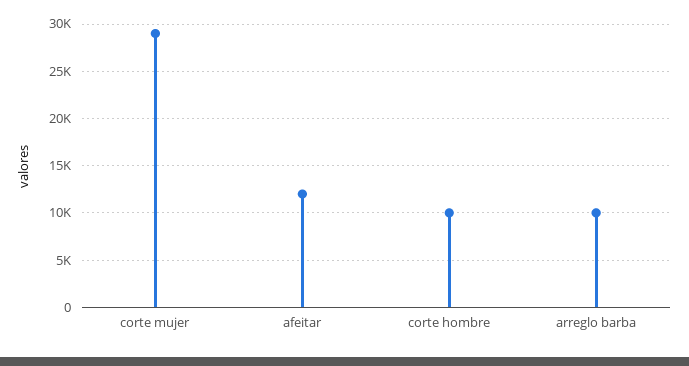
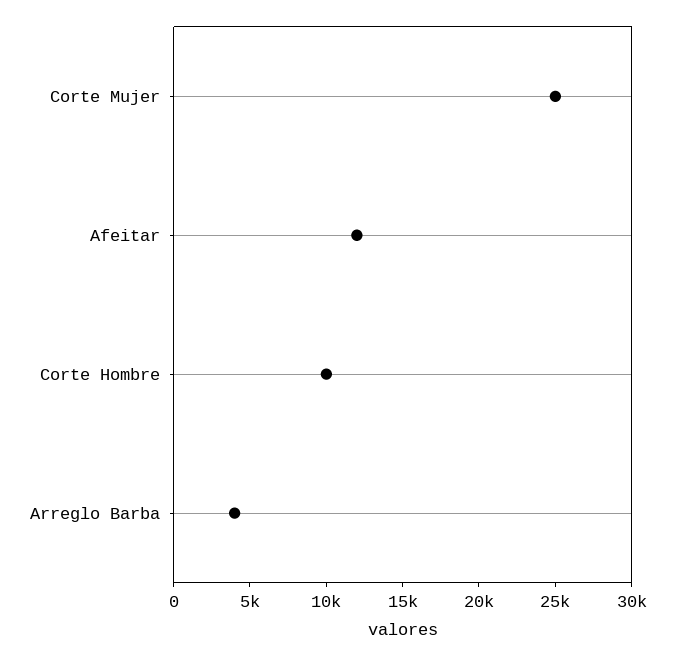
  {
-   "corte mujer": 29000,
+   "corte mujer": 25000,
    "afeitar": 12000,
    "corte hombre": 10000,
-   "arreglo barba": 10000
+   "arreglo barba": 4000
  }

